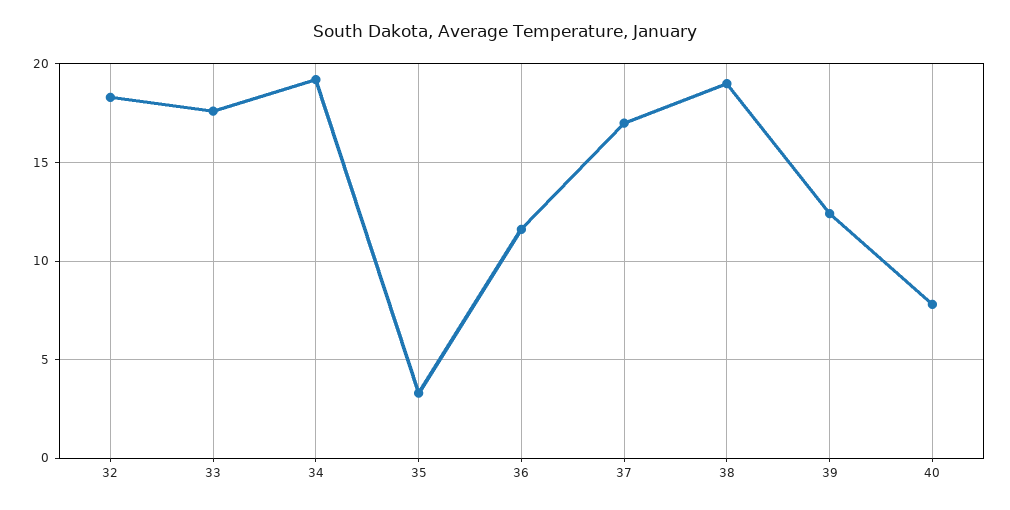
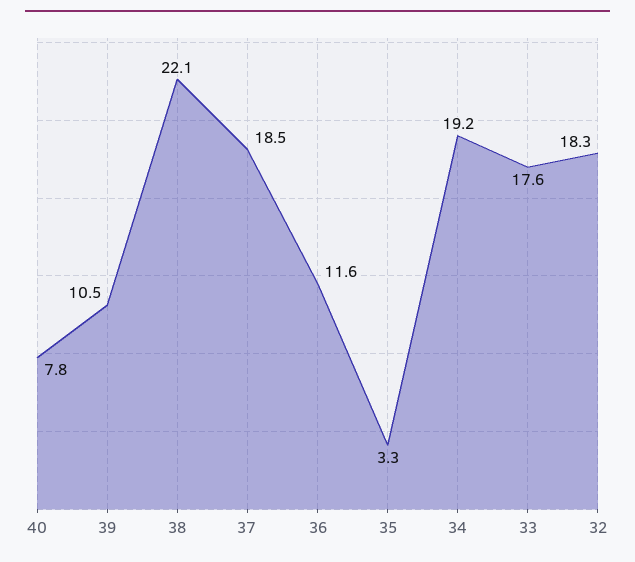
  {
    "32": 18.3,
    "33": 17.6,
    "34": 19.2,
    "35": 3.3,
    "36": 11.6,
-   "37": 17,
+   "37": 18.5,
-   "38": 19,
+   "38": 22.1,
-   "39": 12.5,
+   "39": 10.5,
    "40": 7.8
  }

